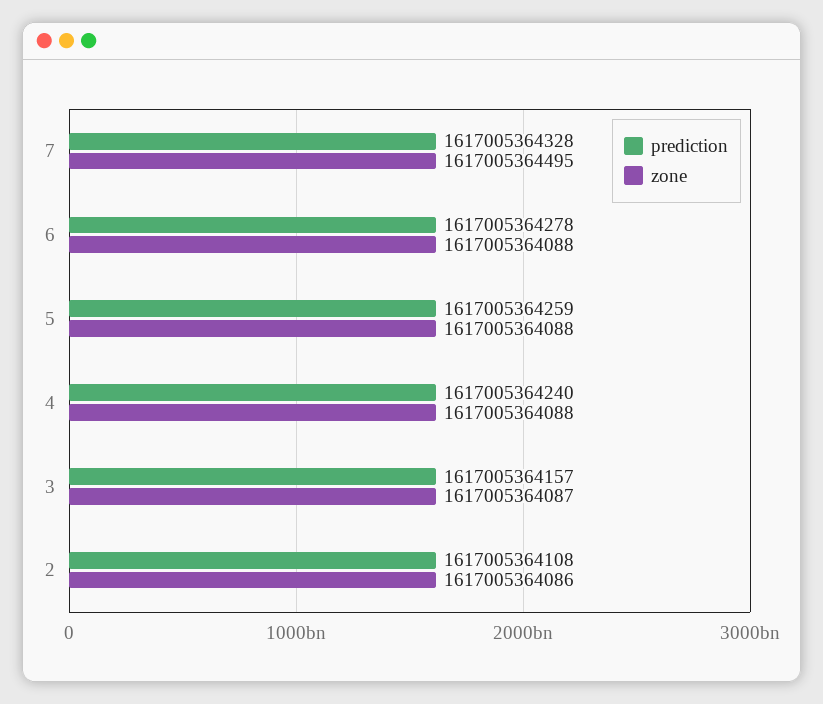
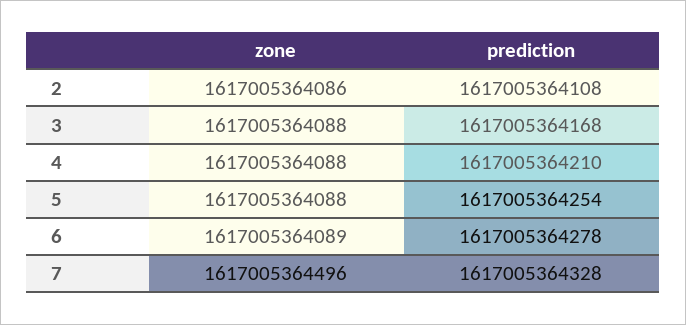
  {
    "prediction": {
      "7": 1617005364328,
      "6": 1617005364278,
-     "5": 1617005364259,
+     "5": 1617005364254,
-     "4": 1617005364240,
+     "4": 1617005364210,
-     "3": 1617005364157,
+     "3": 1617005364168,
      "2": 1617005364108
    },
    "zone": {
-     "7": 1617005364495,
+     "7": 1617005364496,
-     "6": 1617005364088,
+     "6": 1617005364089,
      "5": 1617005364088,
      "4": 1617005364088,
-     "3": 1617005364087,
+     "3": 1617005364088,
      "2": 1617005364086
    }
  }

